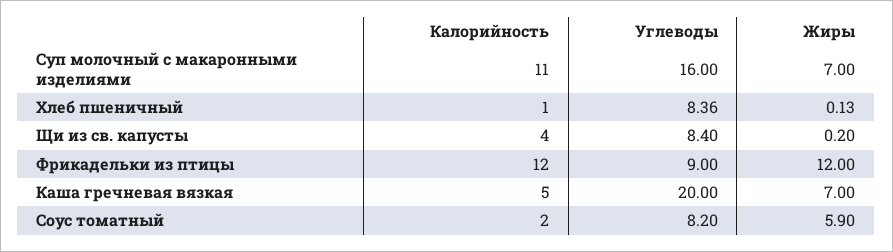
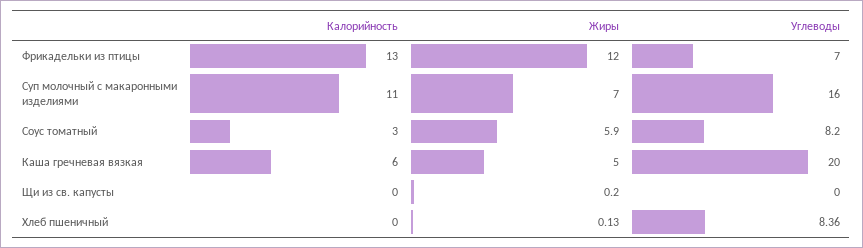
  {
    "Калорийность": {
      "Суп молочный с макаронными изделиями": 11,
-     "Хлеб пшеничный": 1,
+     "Хлеб пшеничный": 0,
-     "Щи из св. капусты": 4,
+     "Щи из св. капусты": 0,
-     "Фрикадельки из птицы": 12,
+     "Фрикадельки из птицы": 13,
-     "Каша гречневая вязкая": 5,
+     "Каша гречневая вязкая": 6,
-     "Соус томатный": 2
+     "Соус томатный": 3
    },
    "Углеводы": {
      "Суп молочный с макаронными изделиями": 16,
      "Хлеб пшеничный": 8.36,
-     "Щи из св. капусты": 8.4,
+     "Щи из св. капусты": 0,
-     "Фрикадельки из птицы": 9,
+     "Фрикадельки из птицы": 7,
      "Каша гречневая вязкая": 20,
      "Соус томатный": 8.2
    },
    "Жиры": {
      "Суп молочный с макаронными изделиями": 7,
      "Хлеб пшеничный": 0.13,
      "Щи из св. капусты": 0.2,
      "Фрикадельки из птицы": 12,
-     "Каша гречневая вязкая": 7,
+     "Каша гречневая вязкая": 5,
      "Соус томатный": 5.9
    }
  }

